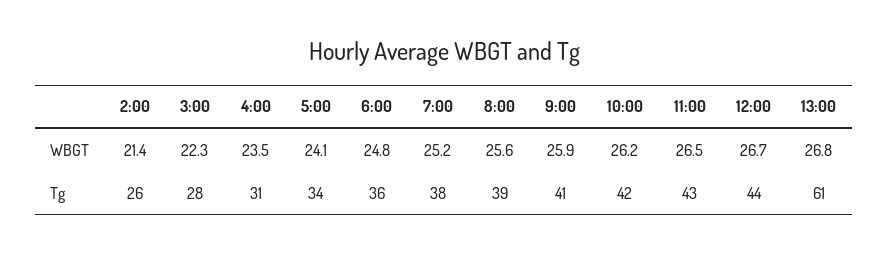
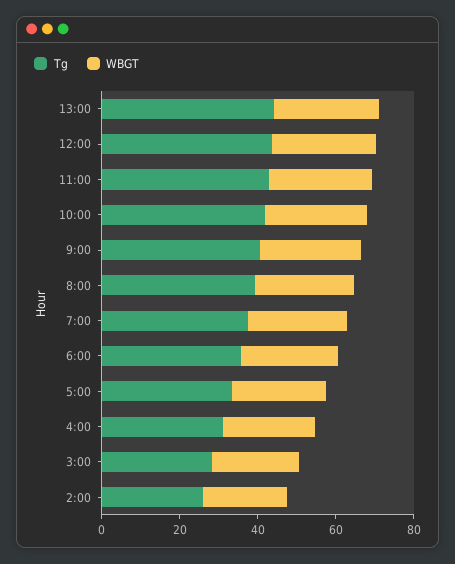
  {
    "WBGT": {
      "2:00": 21.4,
      "3:00": 22.3,
      "4:00": 23.5,
      "5:00": 24.1,
      "6:00": 24.8,
      "7:00": 25.2,
      "8:00": 25.6,
      "9:00": 25.9,
      "10:00": 26.2,
      "11:00": 26.5,
      "12:00": 26.7,
      "13:00": 26.8
    },
    "Tg": {
      "2:00": 26,
      "3:00": 28,
      "4:00": 31,
      "5:00": 34,
      "6:00": 36,
      "7:00": 38,
      "8:00": 39,
      "9:00": 41,
      "10:00": 42,
      "11:00": 43,
      "12:00": 44,
-     "13:00": 61
+     "13:00": 45
    }
  }

